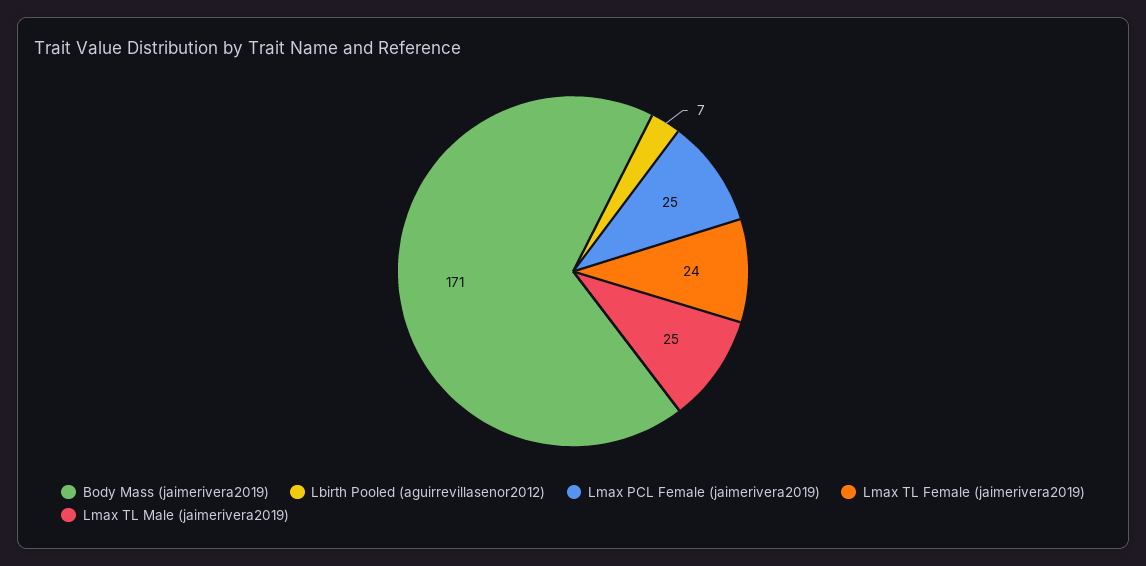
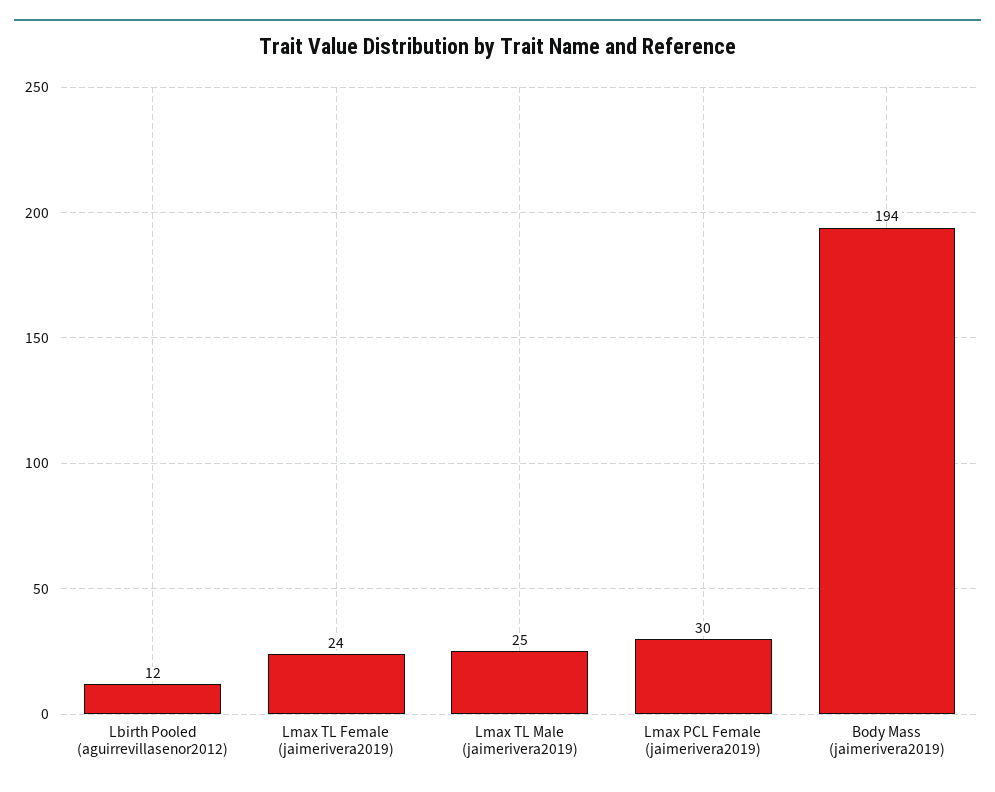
  {
-   "Body Mass (jaimerivera2019)": 171,
+   "Body Mass (jaimerivera2019)": 194,
-   "Lbirth Pooled (aguirrevillasenor2012)": 7,
+   "Lbirth Pooled (aguirrevillasenor2012)": 12,
-   "Lmax PCL Female (jaimerivera2019)": 25,
+   "Lmax PCL Female (jaimerivera2019)": 30,
    "Lmax TL Female (jaimerivera2019)": 24,
    "Lmax TL Male (jaimerivera2019)": 25
  }

